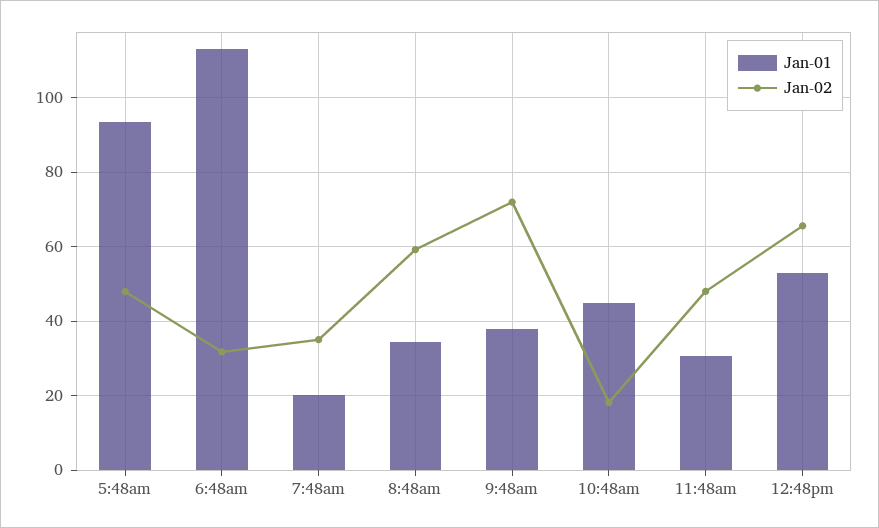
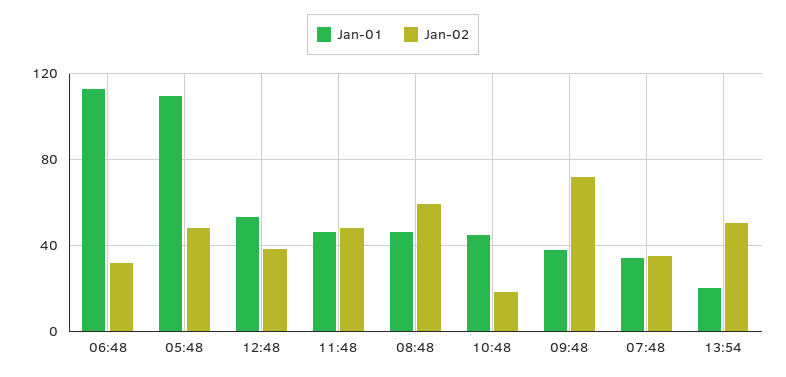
  {
    "Jan-01": {
-     "5:48am": 94,
+     "5:48am": 110,
      "6:48am": 114,
-     "7:48am": 20,
+     "7:48am": 35,
-     "8:48am": 34,
+     "8:48am": 45,
      "9:48am": 38,
      "10:48am": 44,
-     "11:48am": 30,
+     "11:48am": 45,
-     "12:48pm": 54
+     "12:48pm": 54,
+     "13:54": 20
    },
    "Jan-02": {
      "5:48am": 48,
      "6:48am": 32,
      "7:48am": 36,
      "8:48am": 60,
      "9:48am": 72,
      "10:48am": 18,
      "11:48am": 48,
-     "12:48pm": 66
+     "12:48pm": 40,
+     "13:54": 50
    }
  }

